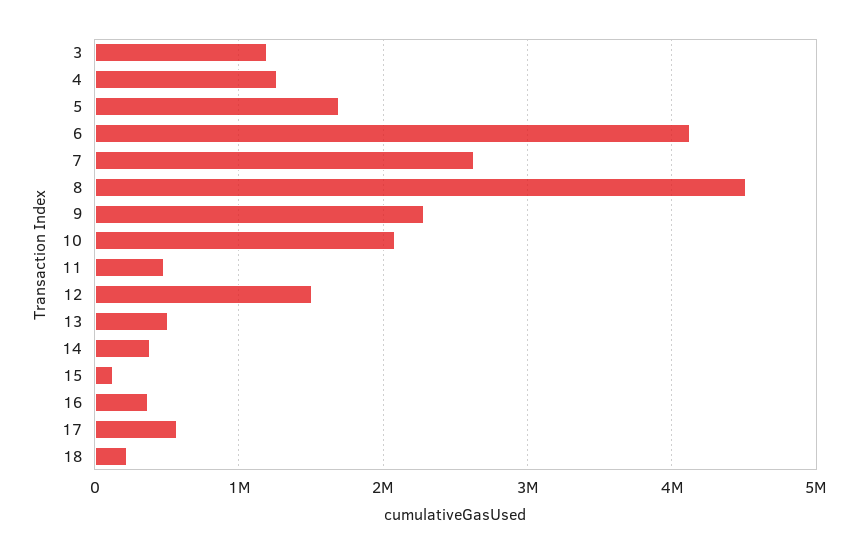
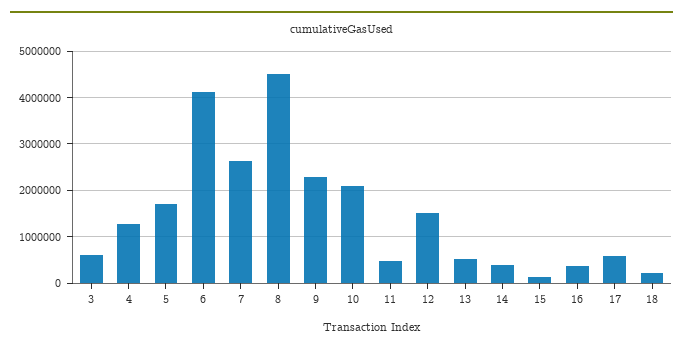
  {
-   "3": 1200000,
+   "3": 600000,
    "4": 1300000,
    "5": 1700000,
    "6": 4100000,
    "7": 2600000,
    "8": 4500000,
    "9": 2300000,
    "10": 2100000,
    "11": 500000,
    "12": 1500000,
    "13": 500000,
    "14": 400000,
    "15": 100000,
    "16": 400000,
    "17": 600000,
    "18": 200000
  }

